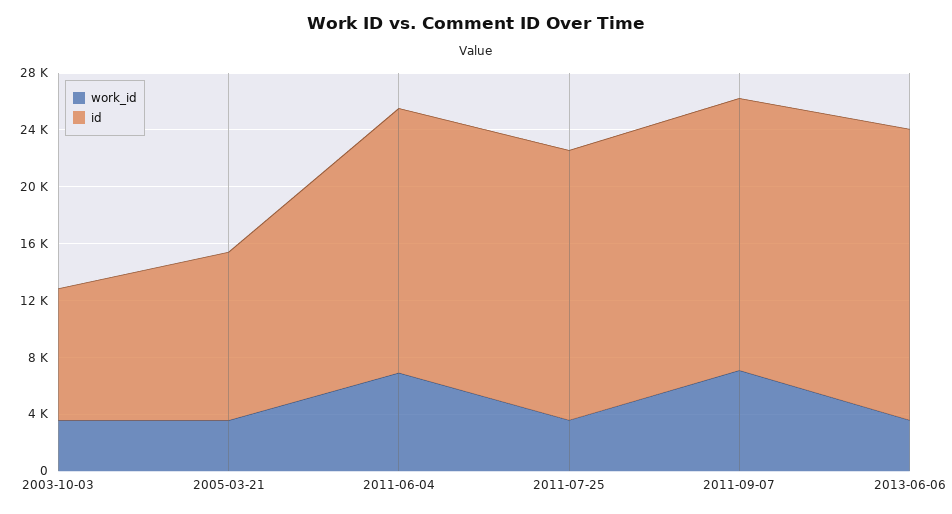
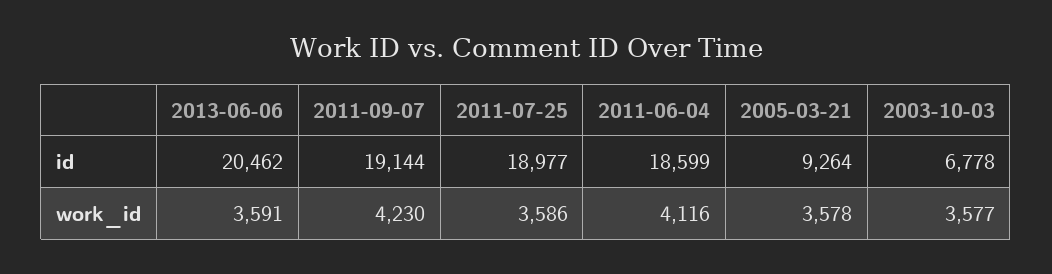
  {
    "work_id": {
      "2003-10-03": 3577,
      "2005-03-21": 3578,
-     "2011-06-04": 7000,
+     "2011-06-04": 4116,
      "2011-07-25": 3586,
-     "2011-09-07": 7000,
+     "2011-09-07": 4230,
      "2013-06-06": 3591
    },
    "id": {
-     "2003-10-03": 9000,
+     "2003-10-03": 6778,
-     "2005-03-21": 12000,
+     "2005-03-21": 9264,
      "2011-06-04": 18599,
      "2011-07-25": 18977,
      "2011-09-07": 19144,
      "2013-06-06": 20462
    }
  }

